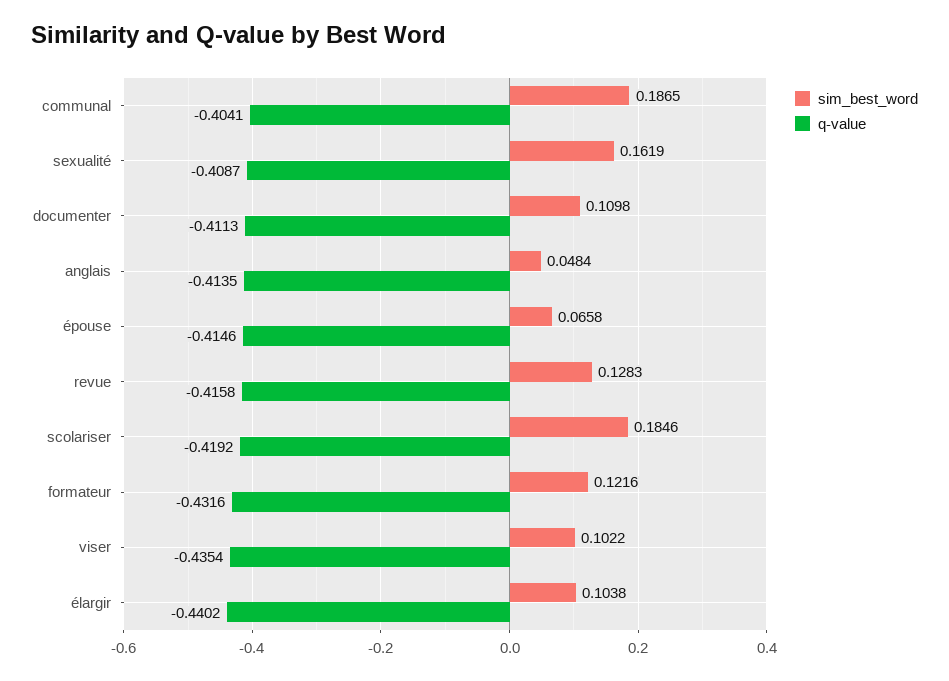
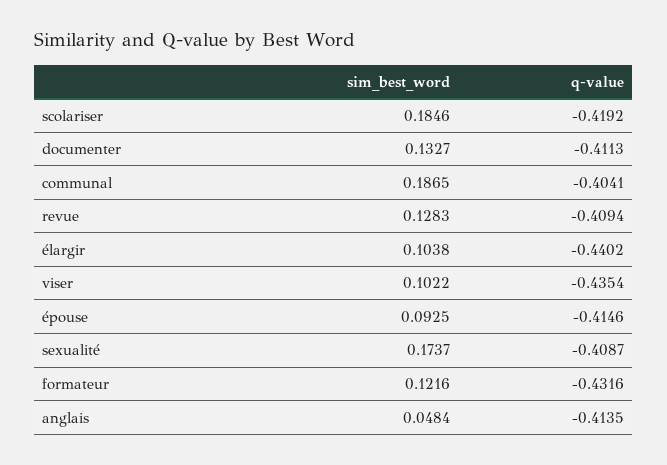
  {
    "sim_best_word": {
      "communal": 0.1865,
-     "sexualité": 0.1619,
+     "sexualité": 0.1737,
-     "documenter": 0.1098,
+     "documenter": 0.1327,
      "anglais": 0.0484,
-     "épouse": 0.0658,
+     "épouse": 0.0925,
      "revue": 0.1283,
      "scolariser": 0.1846,
      "formateur": 0.1216,
      "viser": 0.1022,
      "élargir": 0.1038
    },
    "q-value": {
      "communal": -0.4041,
      "sexualité": -0.4087,
      "documenter": -0.4113,
      "anglais": -0.4135,
      "épouse": -0.4146,
-     "revue": -0.4158,
+     "revue": -0.4094,
      "scolariser": -0.4192,
      "formateur": -0.4316,
      "viser": -0.4354,
      "élargir": -0.4402
    }
  }

